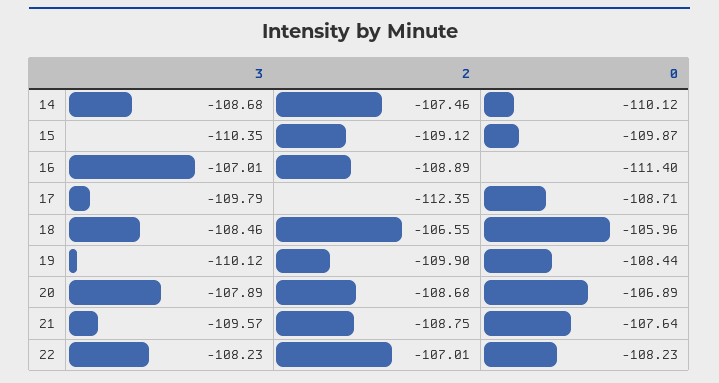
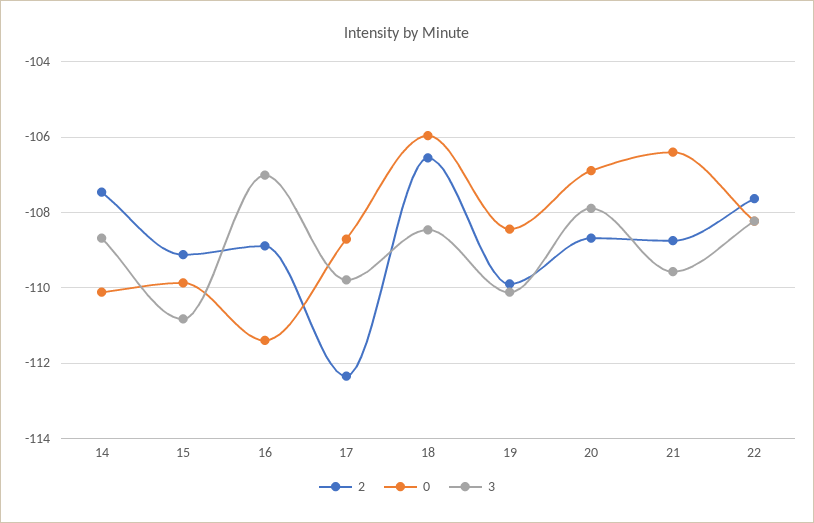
  {
    "3": {
      "14": -108.68,
-     "15": -110.35,
+     "15": -110.8,
      "16": -107.01,
      "17": -109.79,
      "18": -108.46,
      "19": -110.12,
      "20": -107.89,
      "21": -109.57,
      "22": -108.23
    },
    "2": {
      "14": -107.46,
      "15": -109.12,
      "16": -108.89,
      "17": -112.35,
      "18": -106.55,
      "19": -109.9,
      "20": -108.68,
      "21": -108.75,
-     "22": -107.01
+     "22": -107.6
    },
    "0": {
      "14": -110.12,
      "15": -109.87,
      "16": -111.4,
      "17": -108.71,
      "18": -105.96,
      "19": -108.44,
      "20": -106.89,
-     "21": -107.64,
+     "21": -106.4,
      "22": -108.23
    }
  }

